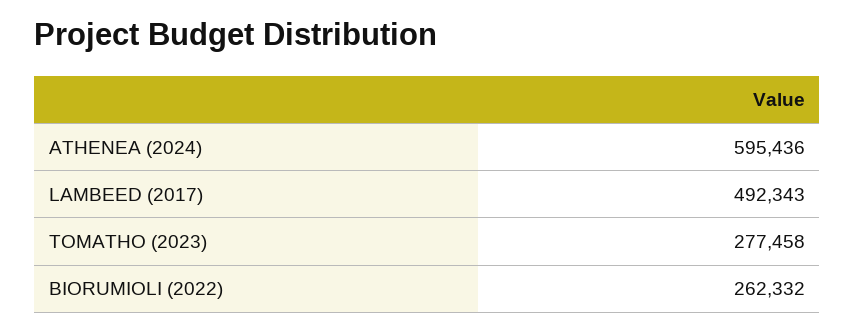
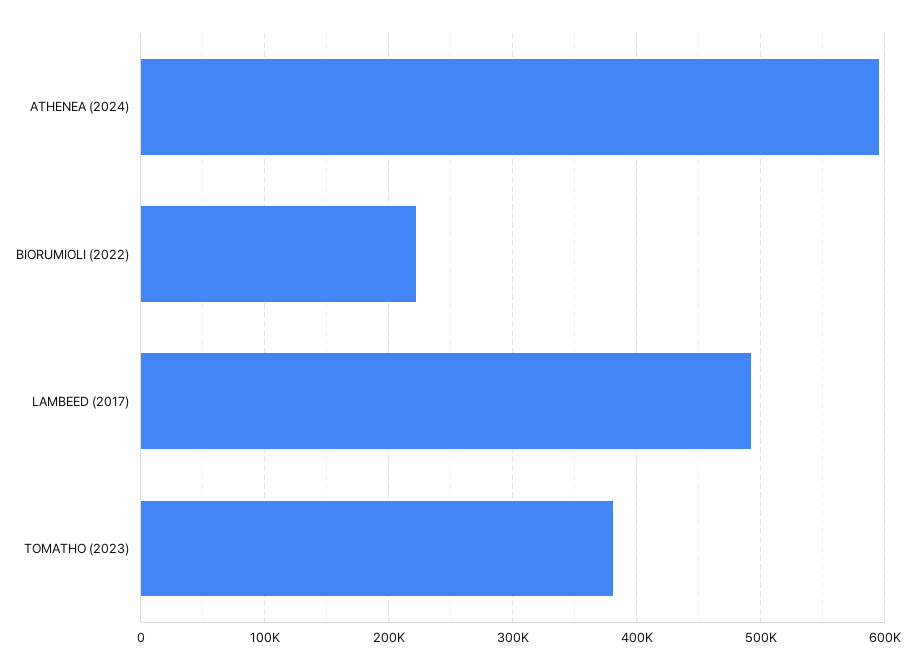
  {
    "ATHENEA (2024)": 595436,
    "LAMBEED (2017)": 492343,
-   "TOMATHO (2023)": 277458,
+   "TOMATHO (2023)": 380000,
-   "BIORUMIOLI (2022)": 262332
+   "BIORUMIOLI (2022)": 220000
  }

